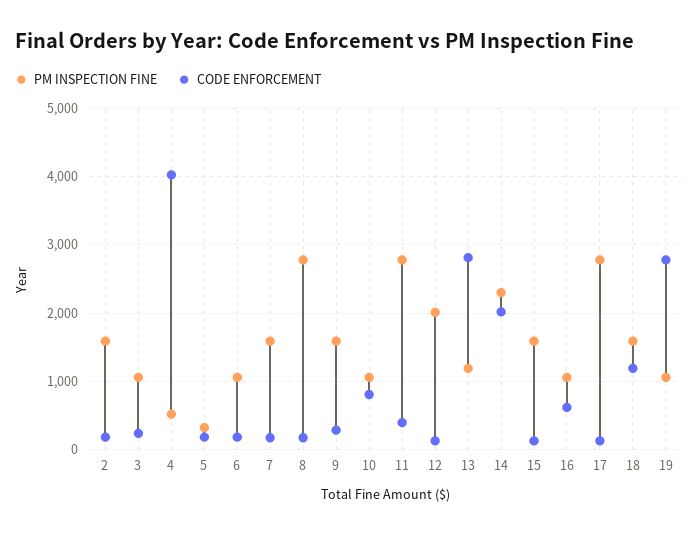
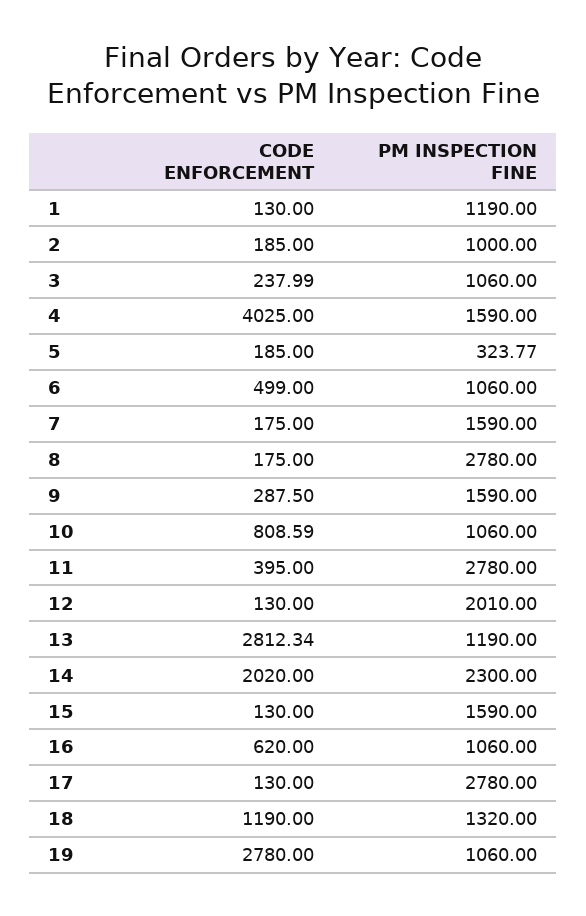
  {
    "PM INSPECTION FINE": {
-     "2": 1600,
+     "2": 1000,
      "3": 1060,
-     "4": 500,
+     "4": 1590,
      "5": 323.77,
      "6": 1060,
      "7": 1590,
      "8": 2780,
      "9": 1590,
      "10": 1060,
      "11": 2780,
      "12": 2010,
      "13": 1190,
      "14": 2300,
      "15": 1590,
      "16": 1060,
      "17": 2780,
-     "18": 1600,
+     "18": 1320,
-     "19": 1060
+     "19": 1060,
+     "1": 1190
    },
    "CODE ENFORCEMENT": {
      "2": 185,
      "3": 237.99,
      "4": 4025,
      "5": 185,
-     "6": 200,
+     "6": 499,
      "7": 175,
      "8": 175,
      "9": 287.5,
      "10": 808.59,
      "11": 395,
      "12": 130,
      "13": 2812.34,
      "14": 2020,
      "15": 130,
      "16": 620,
      "17": 130,
      "18": 1190,
-     "19": 2780
+     "19": 2780,
+     "1": 130
    }
  }

